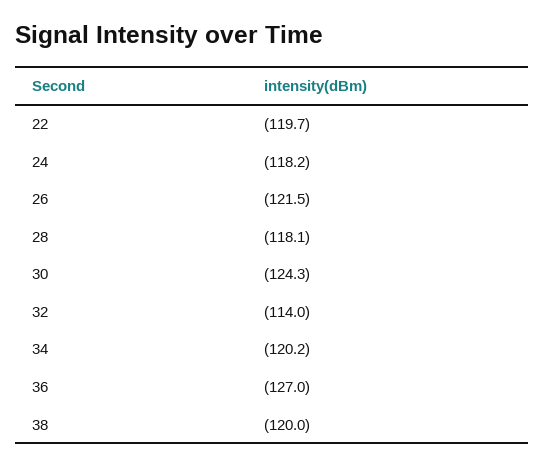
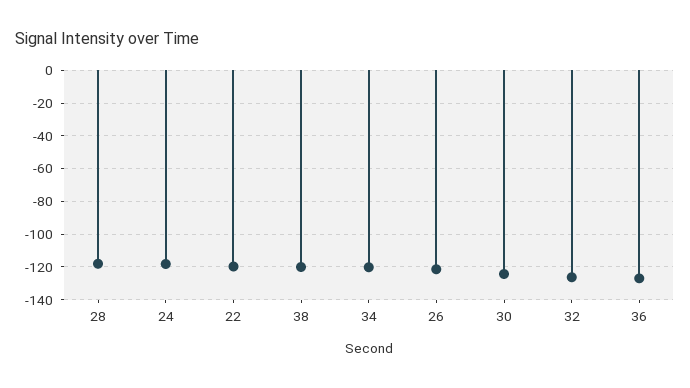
  {
    "22": -119.7,
    "24": -118.2,
    "26": -121.5,
    "28": -118.1,
    "30": -124.3,
-   "32": -114,
+   "32": -125,
    "34": -120.2,
    "36": -127,
    "38": -120
  }

